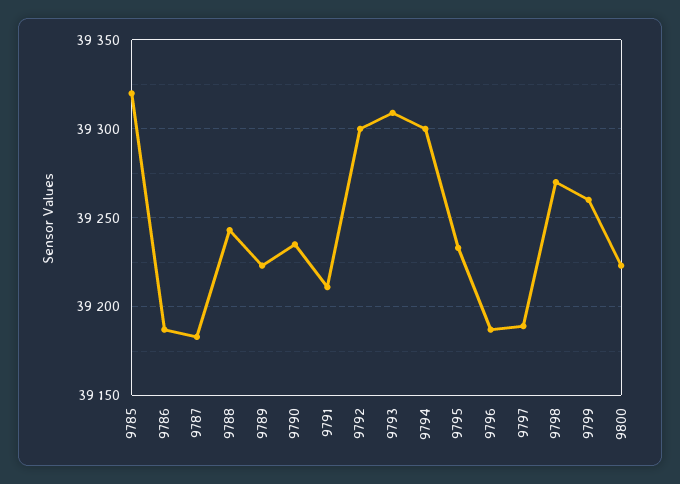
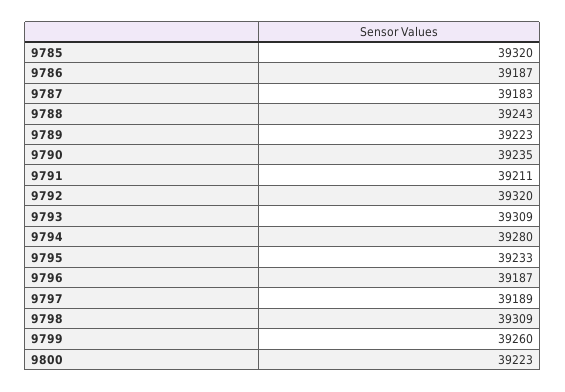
  {
    "9785": 39320,
    "9786": 39187,
    "9787": 39183,
    "9788": 39243,
    "9789": 39223,
    "9790": 39235,
    "9791": 39211,
-   "9792": 39300,
+   "9792": 39320,
    "9793": 39309,
-   "9794": 39300,
+   "9794": 39280,
    "9795": 39233,
    "9796": 39187,
    "9797": 39189,
-   "9798": 39270,
+   "9798": 39309,
    "9799": 39260,
    "9800": 39223
  }

